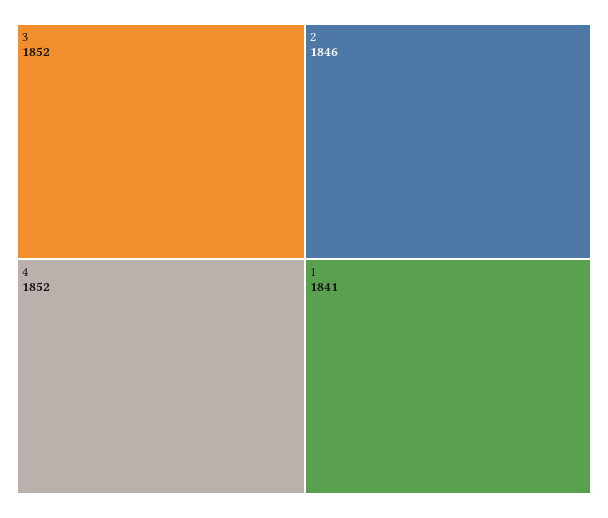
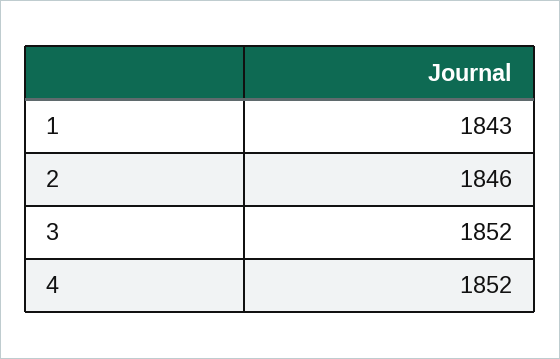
  {
    "3": 1852,
    "4": 1852,
    "2": 1846,
-   "1": 1841
+   "1": 1843
  }

